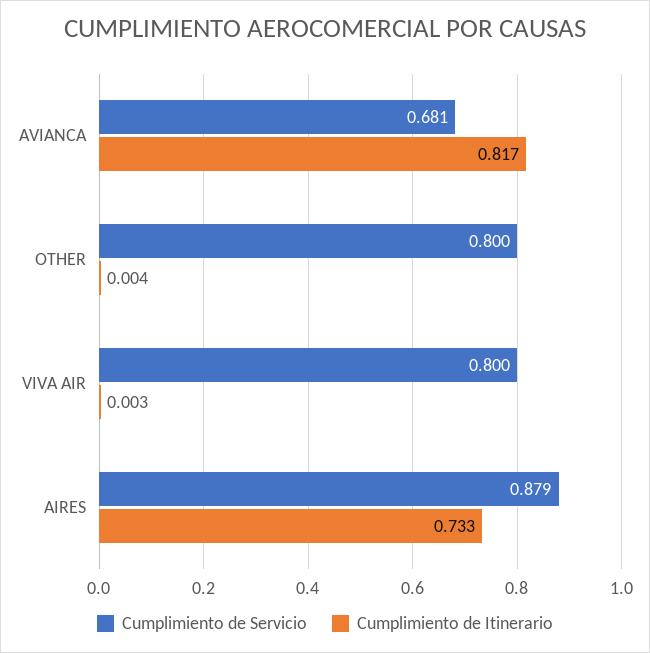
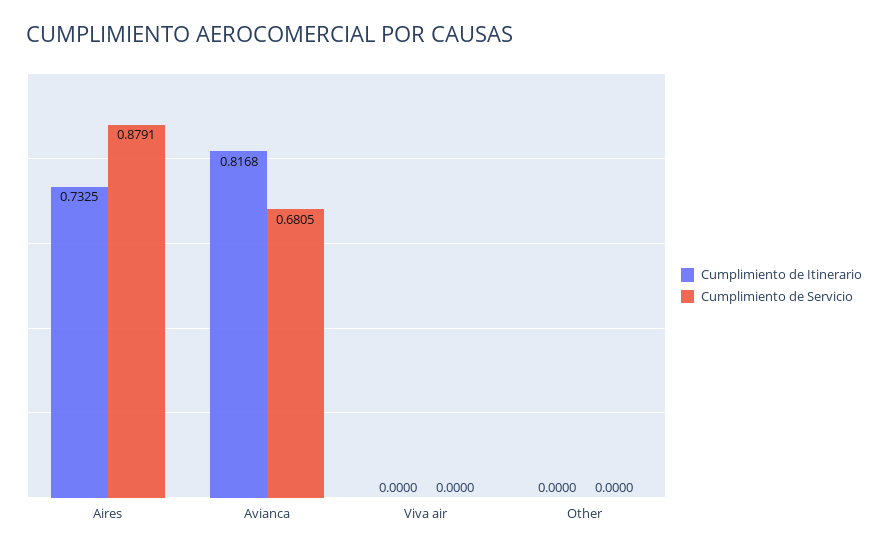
  {
    "Cumplimiento de Servicio": {
      "AVIANCA": 0.6805,
-     "OTHER": 0.8,
+     "OTHER": 0,
-     "VIVA AIR": 0.8,
+     "VIVA AIR": 0,
      "AIRES": 0.8791
    },
    "Cumplimiento de Itinerario": {
      "AVIANCA": 0.8168,
-     "OTHER": 0.004,
+     "OTHER": 0,
-     "VIVA AIR": 0.003,
+     "VIVA AIR": 0,
      "AIRES": 0.7325
    }
  }

